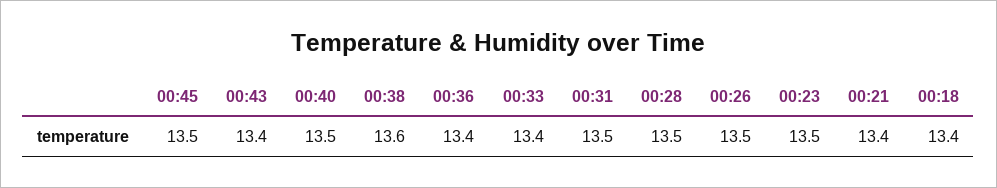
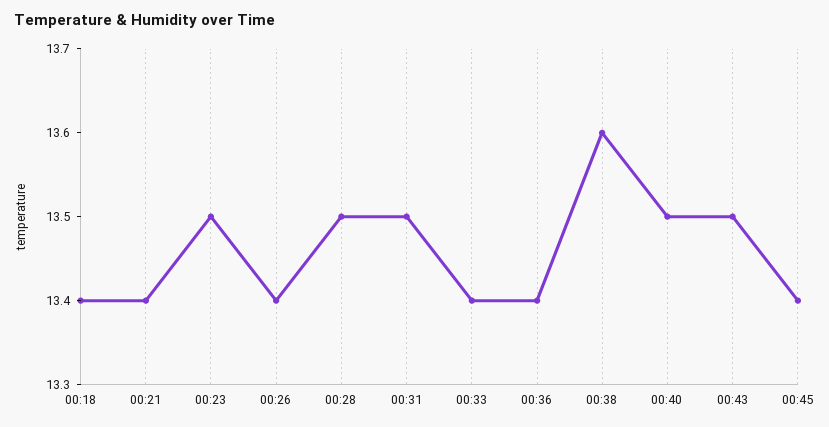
  {
-   "00:45": 13.5,
+   "00:45": 13.4,
-   "00:43": 13.4,
+   "00:43": 13.5,
    "00:40": 13.5,
    "00:38": 13.6,
    "00:36": 13.4,
    "00:33": 13.4,
    "00:31": 13.5,
    "00:28": 13.5,
-   "00:26": 13.5,
+   "00:26": 13.4,
    "00:23": 13.5,
    "00:21": 13.4,
    "00:18": 13.4
  }

